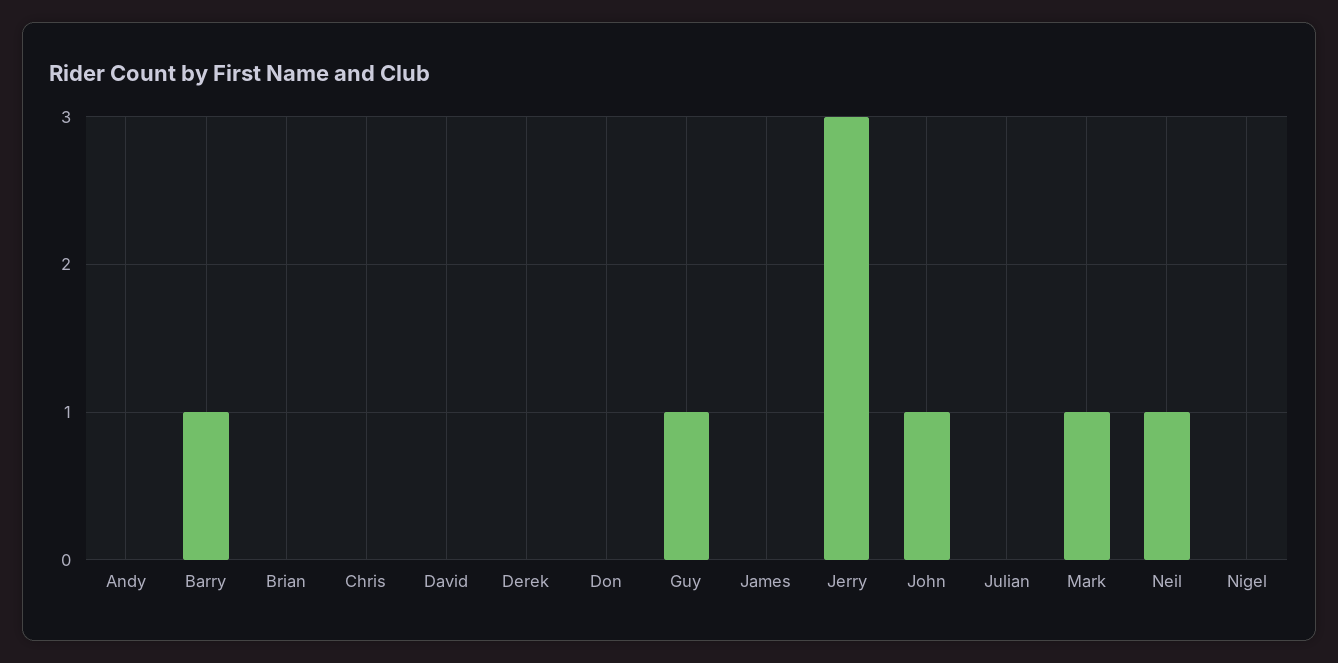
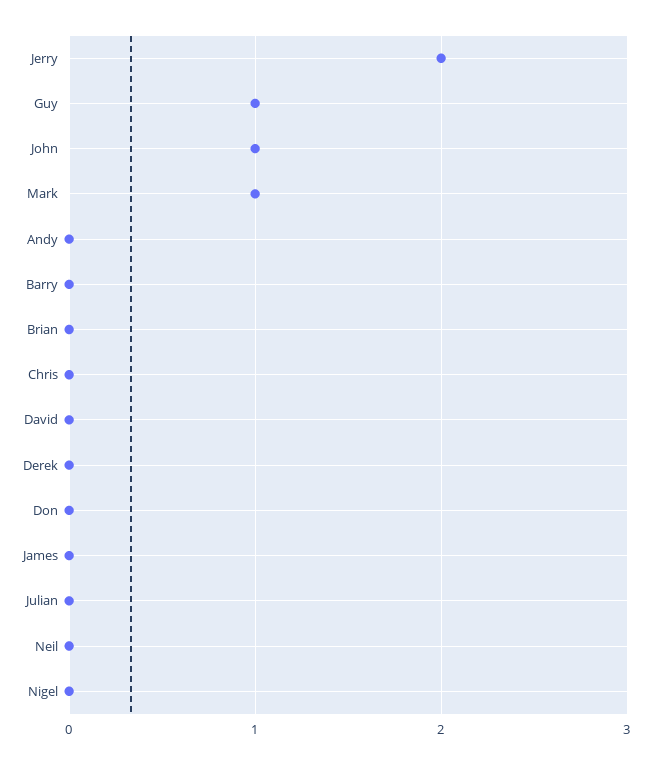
  {
    "Andy": 0,
-   "Barry": 1,
+   "Barry": 0,
    "Brian": 0,
    "Chris": 0,
    "David": 0,
    "Derek": 0,
    "Don": 0,
    "Guy": 1,
    "James": 0,
-   "Jerry": 3,
+   "Jerry": 2,
    "John": 1,
    "Julian": 0,
    "Mark": 1,
-   "Neil": 1,
+   "Neil": 0,
    "Nigel": 0
  }

